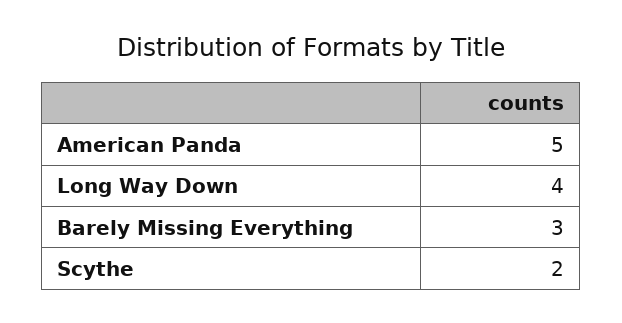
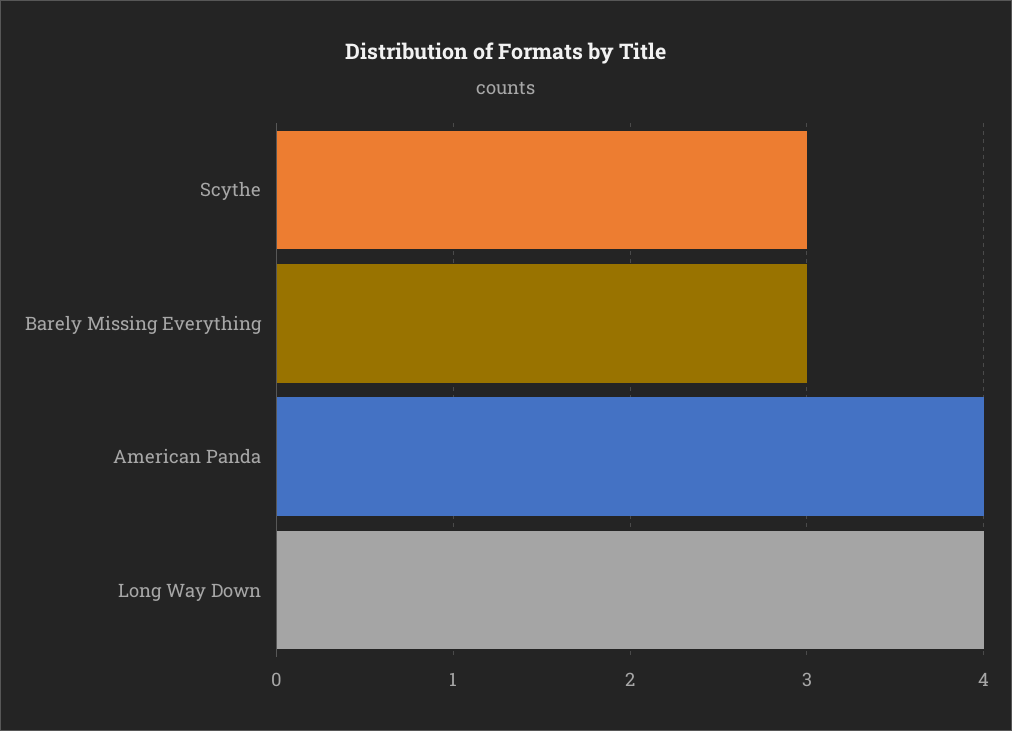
  {
-   "American Panda": 5,
+   "American Panda": 4,
    "Long Way Down": 4,
    "Barely Missing Everything": 3,
-   "Scythe": 2
+   "Scythe": 3
  }

